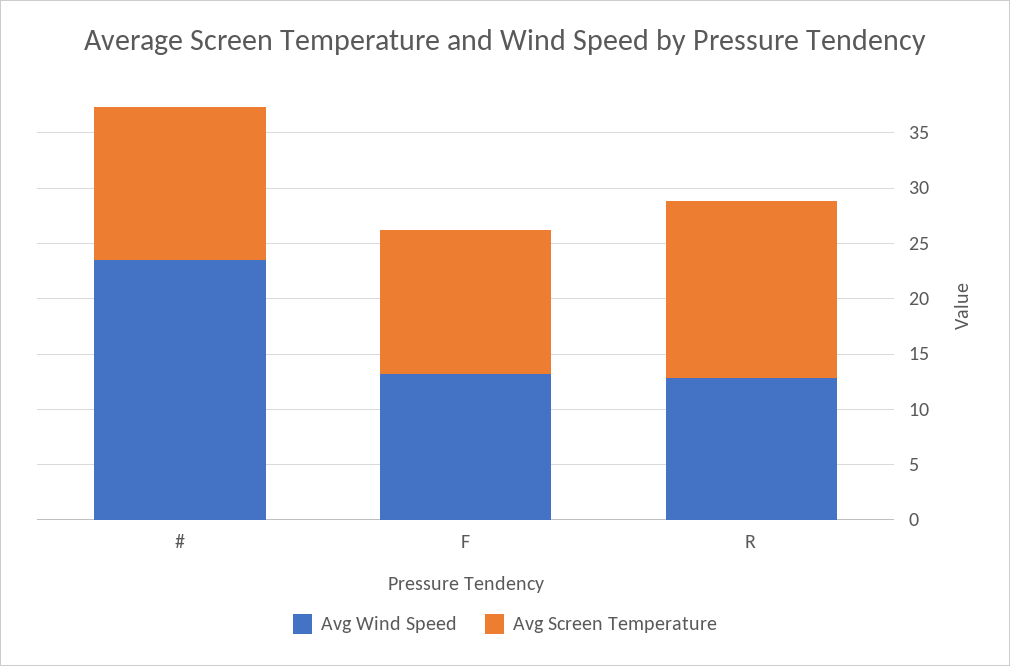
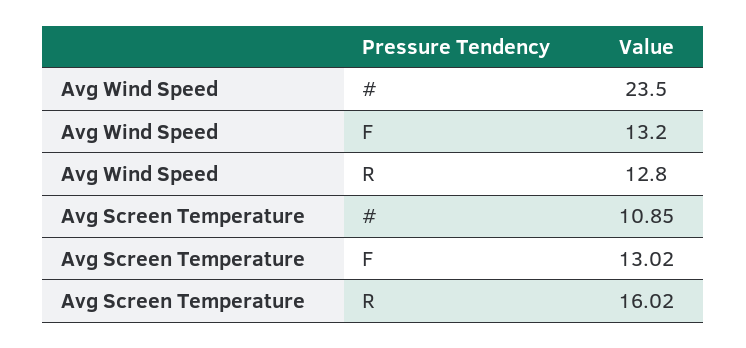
  {
    "Avg Wind Speed": {
      "#": 23.5,
      "F": 13.2,
      "R": 12.8
    },
    "Avg Screen Temperature": {
-     "#": 14,
+     "#": 10.85,
      "F": 13.02,
      "R": 16.02
    }
  }

